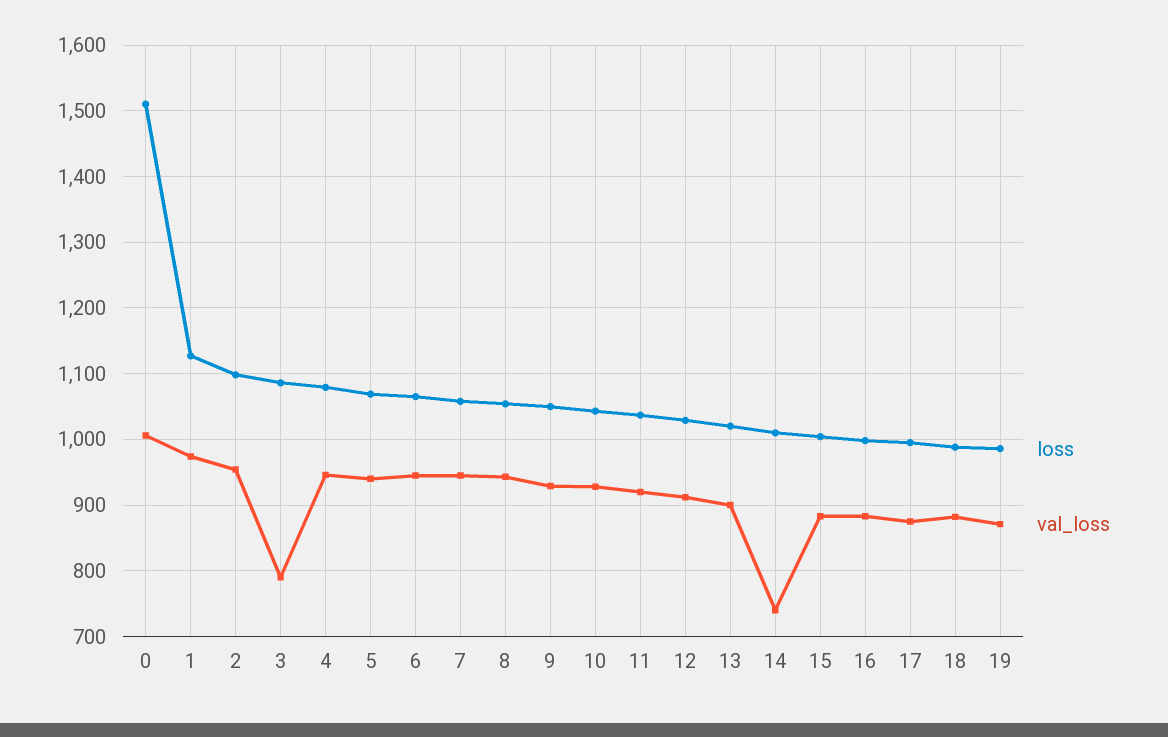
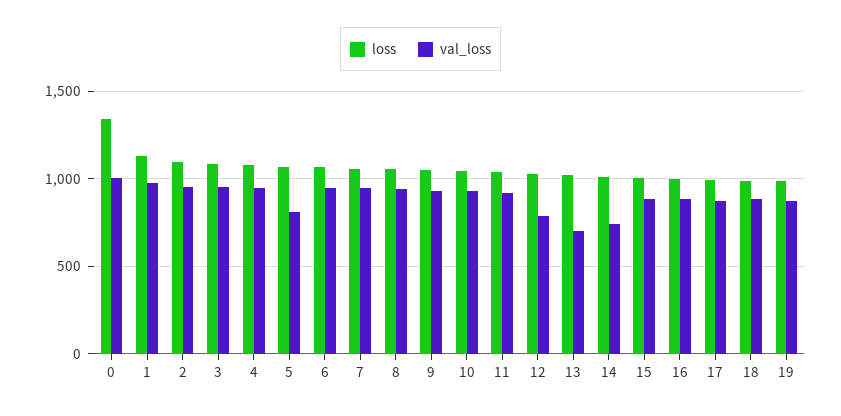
  {
    "loss": {
-     "0": 1510,
+     "0": 1350,
      "1": 1130,
      "2": 1100,
      "3": 1090,
      "4": 1080,
      "5": 1070,
      "6": 1070,
      "7": 1060,
      "8": 1050,
      "9": 1050,
      "10": 1040,
      "11": 1040,
      "12": 1030,
      "13": 1020,
      "14": 1010,
      "15": 1000,
      "16": 1000,
      "17": 1000,
      "18": 990,
      "19": 990
    },
    "val_loss": {
      "0": 1010,
      "1": 970,
      "2": 950,
-     "3": 790,
+     "3": 950,
      "4": 950,
-     "5": 940,
+     "5": 800,
      "6": 950,
      "7": 950,
      "8": 940,
      "9": 930,
      "10": 930,
      "11": 920,
-     "12": 910,
+     "12": 800,
-     "13": 900,
+     "13": 700,
      "14": 740,
      "15": 880,
      "16": 880,
      "17": 880,
      "18": 880,
      "19": 870
    }
  }

